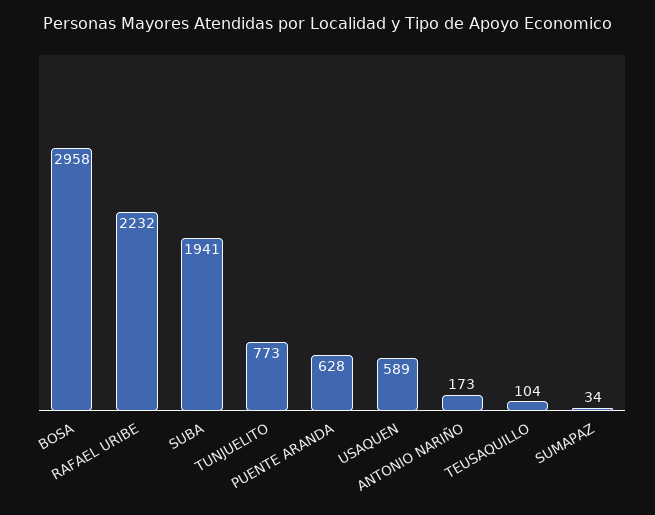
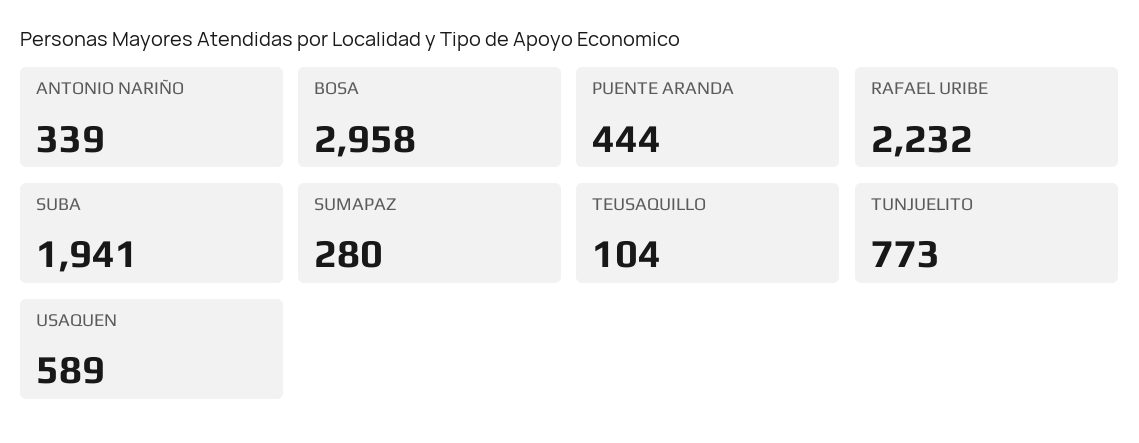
  {
    "BOSA": 2958,
    "RAFAEL URIBE": 2232,
    "SUBA": 1941,
    "TUNJUELITO": 773,
-   "PUENTE ARANDA": 628,
+   "PUENTE ARANDA": 444,
    "USAQUEN": 589,
-   "ANTONIO NARIÑO": 173,
+   "ANTONIO NARIÑO": 339,
    "TEUSAQUILLO": 104,
-   "SUMAPAZ": 34
+   "SUMAPAZ": 280
  }

